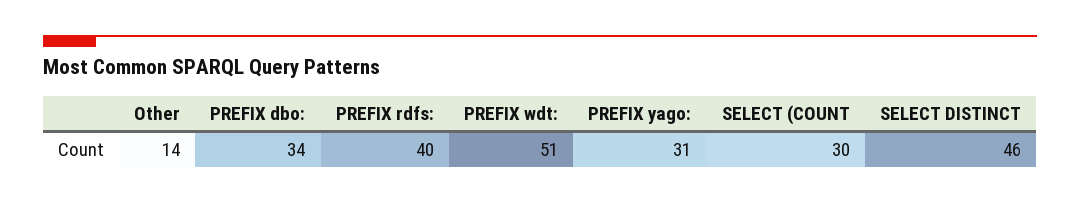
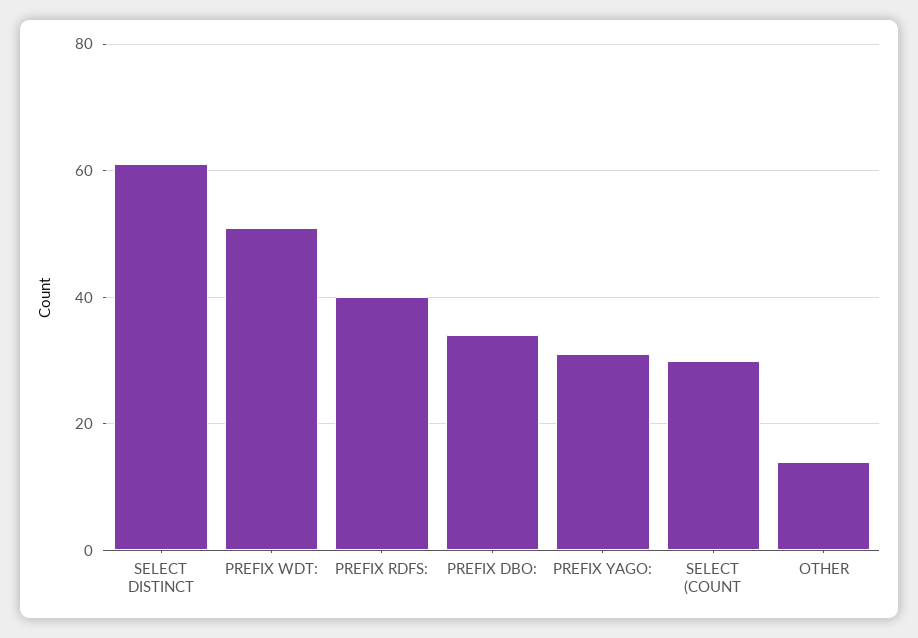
  {
    "Other": 14,
    "PREFIX dbo:": 34,
    "PREFIX rdfs:": 40,
    "PREFIX wdt:": 51,
    "PREFIX yago:": 31,
    "SELECT (COUNT": 30,
-   "SELECT DISTINCT": 46
+   "SELECT DISTINCT": 60
  }

